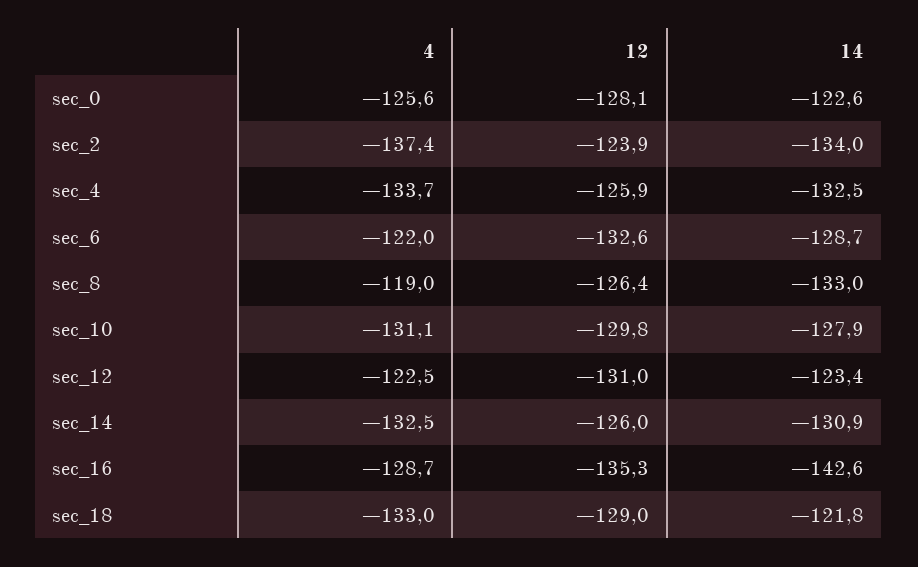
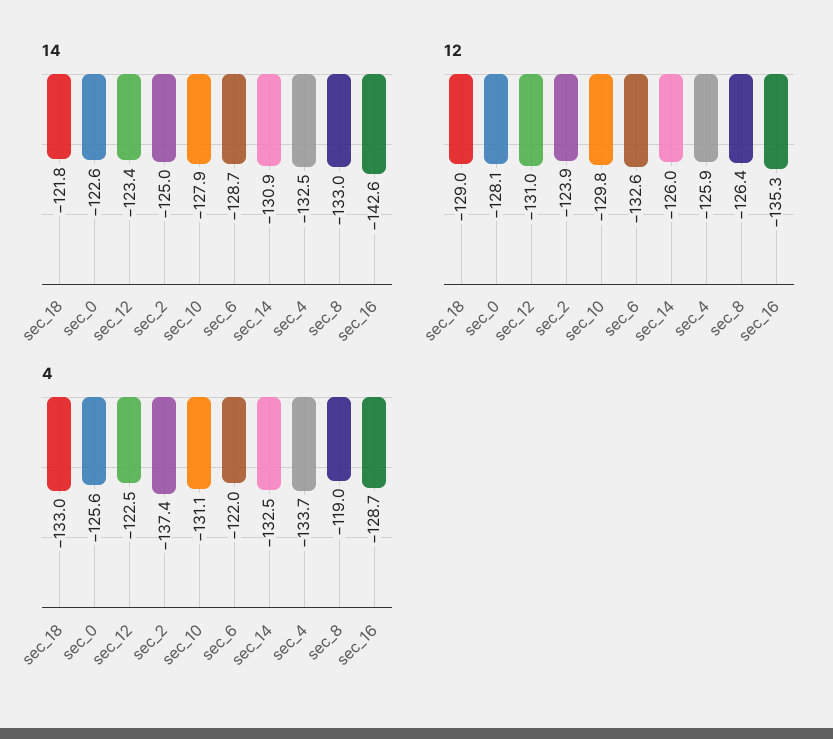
  {
    "4": {
      "sec_0": -125.6,
      "sec_2": -137.4,
      "sec_4": -133.7,
      "sec_6": -122,
      "sec_8": -119,
      "sec_10": -131.1,
      "sec_12": -122.5,
      "sec_14": -132.5,
      "sec_16": -128.7,
      "sec_18": -133
    },
    "12": {
      "sec_0": -128.1,
      "sec_2": -123.9,
      "sec_4": -125.9,
      "sec_6": -132.6,
      "sec_8": -126.4,
      "sec_10": -129.8,
      "sec_12": -131,
      "sec_14": -126,
      "sec_16": -135.3,
      "sec_18": -129
    },
    "14": {
      "sec_0": -122.6,
-     "sec_2": -134,
+     "sec_2": -125,
      "sec_4": -132.5,
      "sec_6": -128.7,
      "sec_8": -133,
      "sec_10": -127.9,
      "sec_12": -123.4,
      "sec_14": -130.9,
      "sec_16": -142.6,
      "sec_18": -121.8
    }
  }

